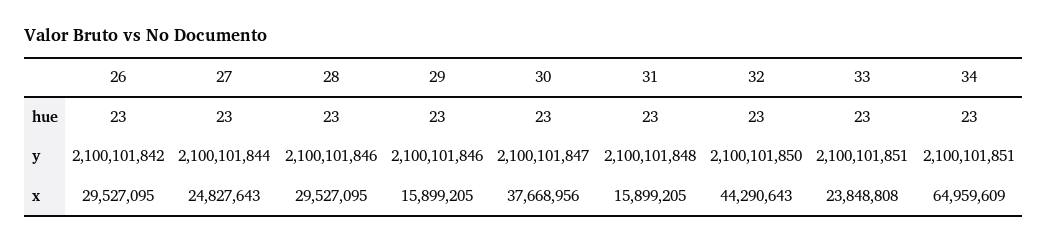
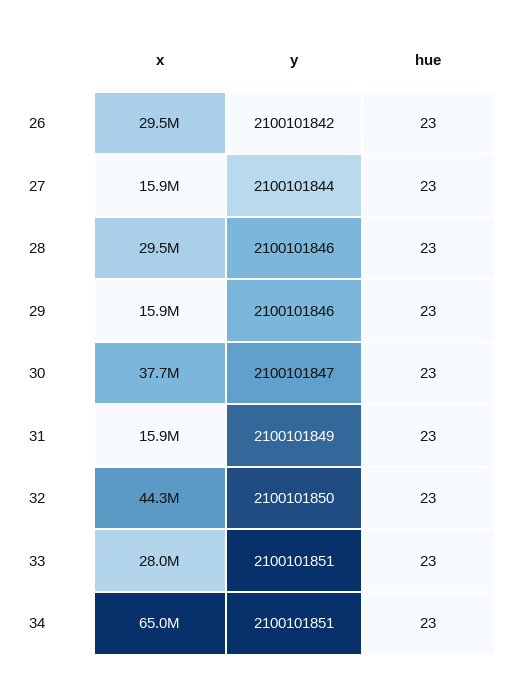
  {
    "26": {
      "hue": 23,
      "y": 2100101842,
      "x": 29527095
    },
    "27": {
      "hue": 23,
      "y": 2100101844,
-     "x": 24827643
+     "x": 15900000
    },
    "28": {
      "hue": 23,
      "y": 2100101846,
      "x": 29527095
    },
    "29": {
      "hue": 23,
      "y": 2100101846,
      "x": 15899205
    },
    "30": {
      "hue": 23,
      "y": 2100101847,
      "x": 37668956
    },
    "31": {
      "hue": 23,
-     "y": 2100101848,
+     "y": 2100101849,
      "x": 15899205
    },
    "32": {
      "hue": 23,
      "y": 2100101850,
      "x": 44290643
    },
    "33": {
      "hue": 23,
      "y": 2100101851,
-     "x": 23848808
+     "x": 28000000
    },
    "34": {
      "hue": 23,
      "y": 2100101851,
      "x": 64959609
    }
  }

